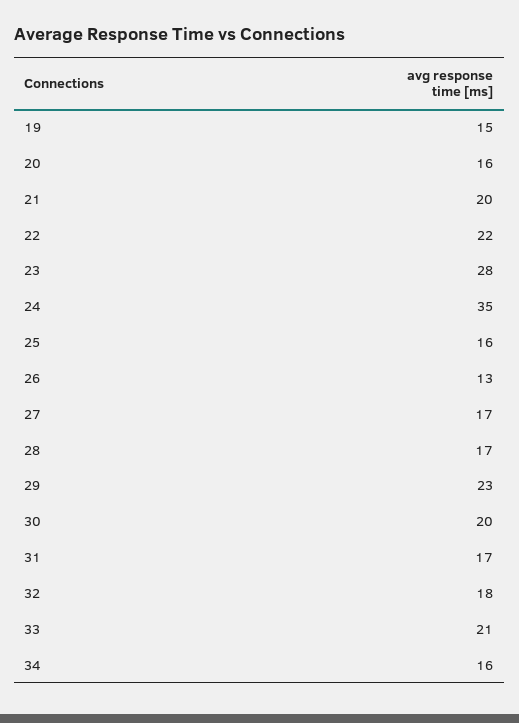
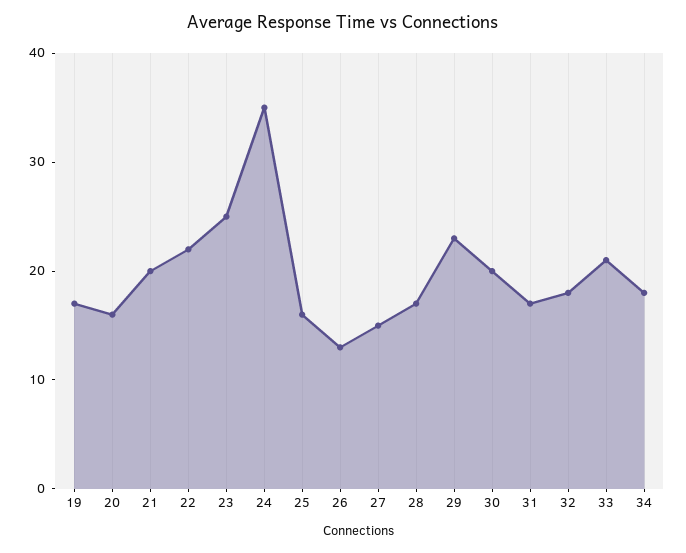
  {
-   "19": 15,
+   "19": 17,
    "20": 16,
    "21": 20,
    "22": 22,
-   "23": 28,
+   "23": 25,
    "24": 35,
    "25": 16,
    "26": 13,
-   "27": 17,
+   "27": 15,
    "28": 17,
    "29": 23,
    "30": 20,
    "31": 17,
    "32": 18,
    "33": 21,
-   "34": 16
+   "34": 18
  }

